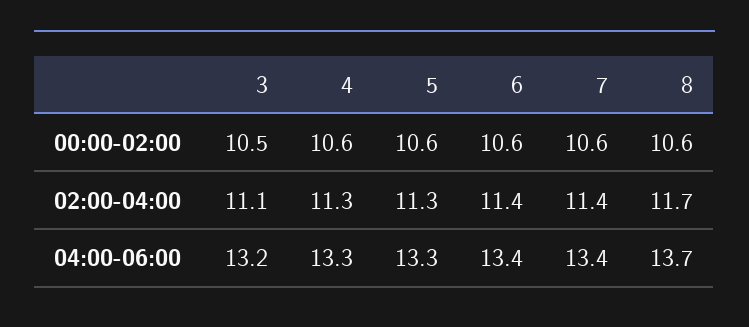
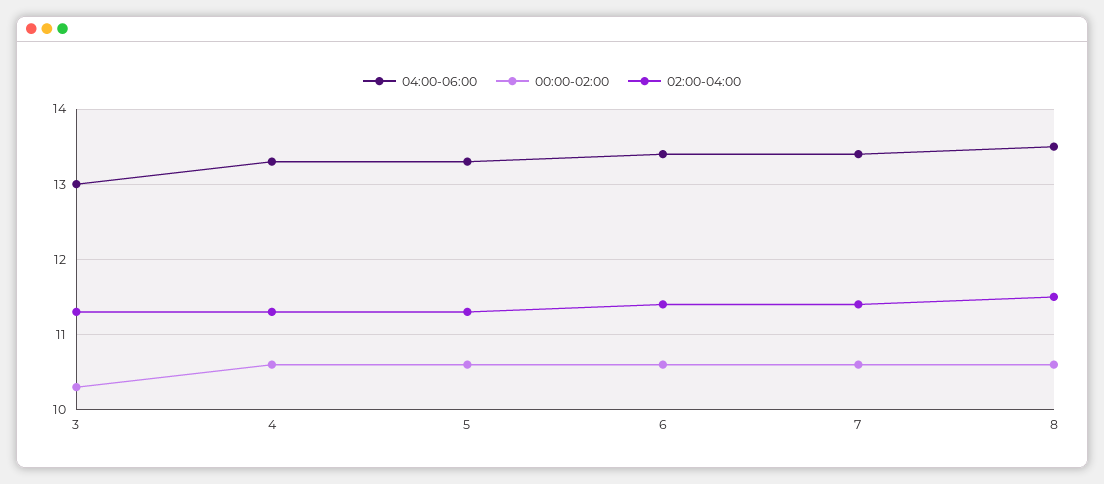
  {
    "00:00-02:00": {
-     "3": 10.5,
+     "3": 10.3,
      "4": 10.6,
      "5": 10.6,
      "6": 10.6,
      "7": 10.6,
      "8": 10.6
    },
    "02:00-04:00": {
-     "3": 11.1,
+     "3": 11.3,
      "4": 11.3,
      "5": 11.3,
      "6": 11.4,
      "7": 11.4,
-     "8": 11.7
+     "8": 11.5
    },
    "04:00-06:00": {
-     "3": 13.2,
+     "3": 13,
      "4": 13.3,
      "5": 13.3,
      "6": 13.4,
      "7": 13.4,
-     "8": 13.7
+     "8": 13.5
    }
  }

